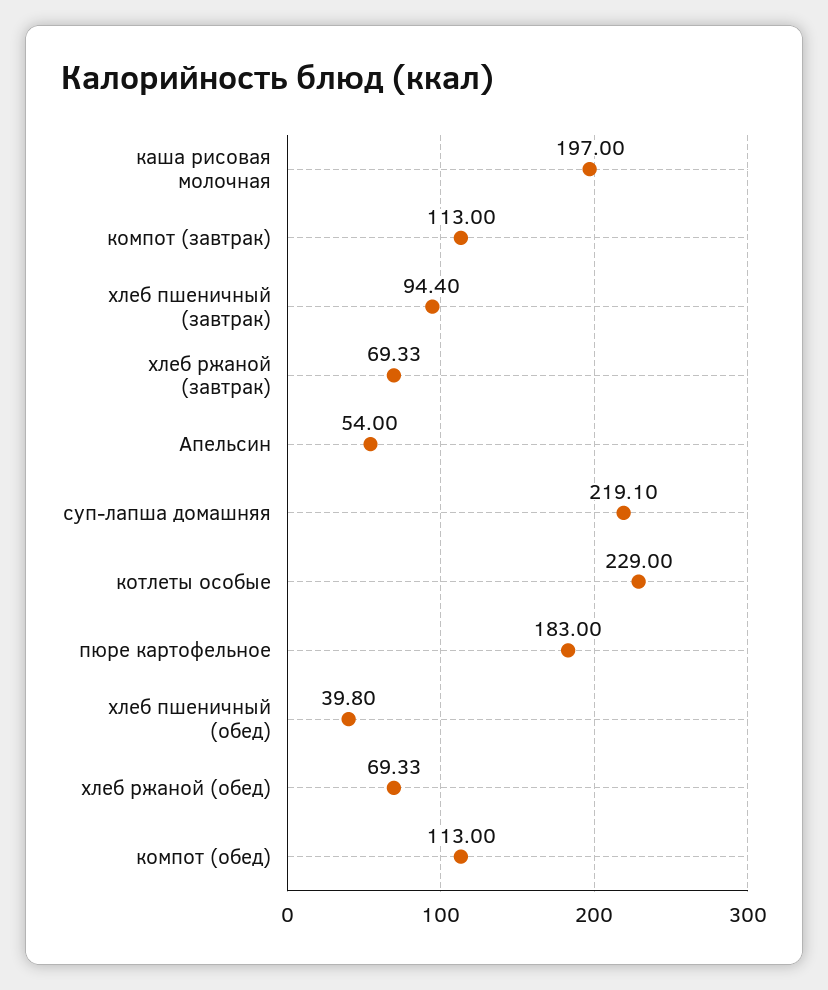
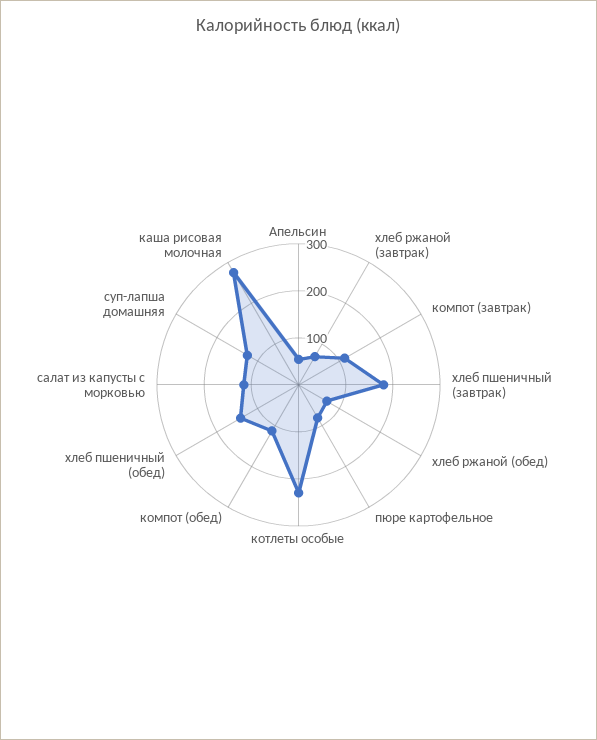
  {
-   "каша рисовая молочная": 197,
+   "каша рисовая молочная": 280,
    "компот (завтрак)": 113,
-   "хлеб пшеничный (завтрак)": 94.4,
+   "хлеб пшеничный (завтрак)": 180,
    "хлеб ржаной (завтрак)": 69.33,
    "Апельсин": 54,
-   "суп-лапша домашняя": 219.1,
+   "суп-лапша домашняя": 120,
    "котлеты особые": 229,
-   "пюре картофельное": 183,
+   "пюре картофельное": 80,
-   "хлеб пшеничный (обед)": 39.8,
+   "хлеб пшеничный (обед)": 140,
    "хлеб ржаной (обед)": 69.33,
-   "компот (обед)": 113
+   "компот (обед)": 113,
+   "салат из капусты с морковью": 120
  }

